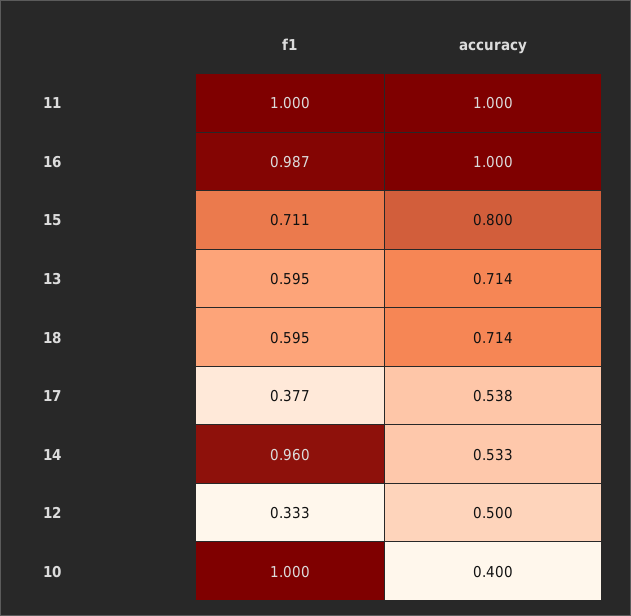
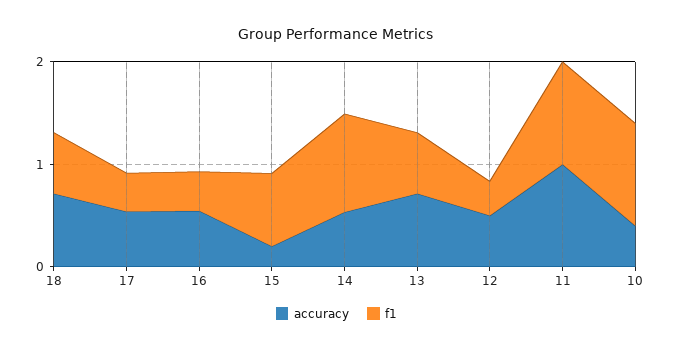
  {
    "f1": {
      "11": 1,
-     "16": 0.987,
+     "16": 0.4,
      "15": 0.711,
      "13": 0.595,
      "18": 0.595,
      "17": 0.377,
      "14": 0.96,
      "12": 0.333,
      "10": 1
    },
    "accuracy": {
      "11": 1,
-     "16": 1,
+     "16": 0.6,
-     "15": 0.8,
+     "15": 0.2,
      "13": 0.714,
      "18": 0.714,
      "17": 0.538,
      "14": 0.533,
      "12": 0.5,
      "10": 0.4
    }
  }

